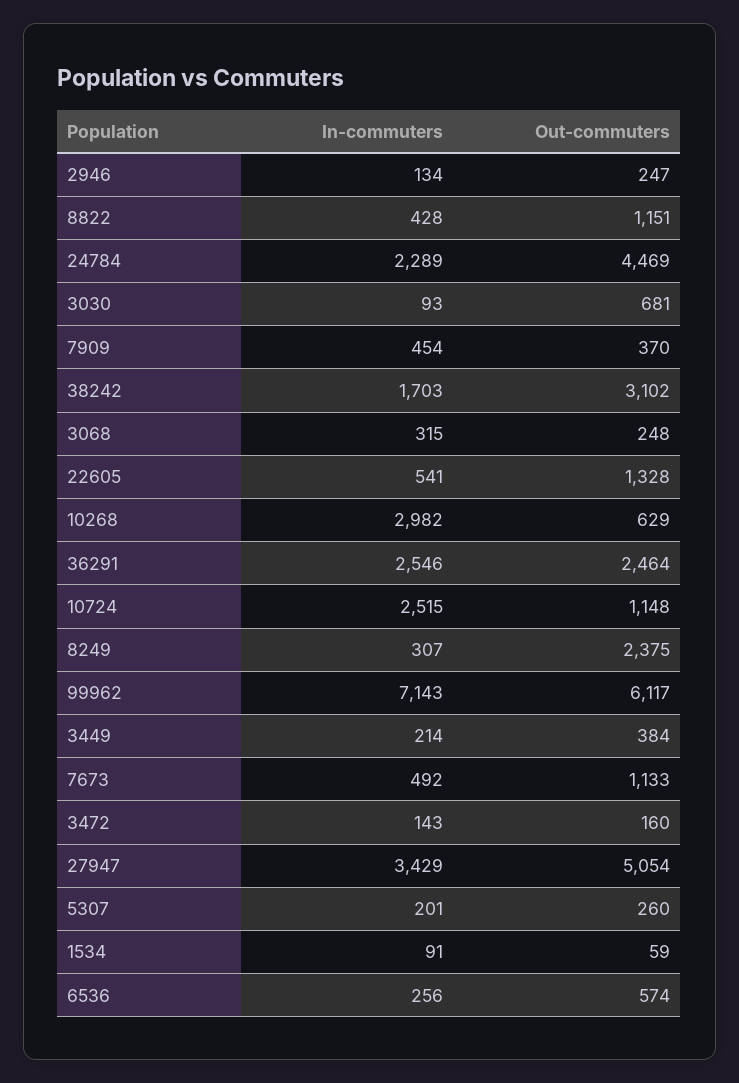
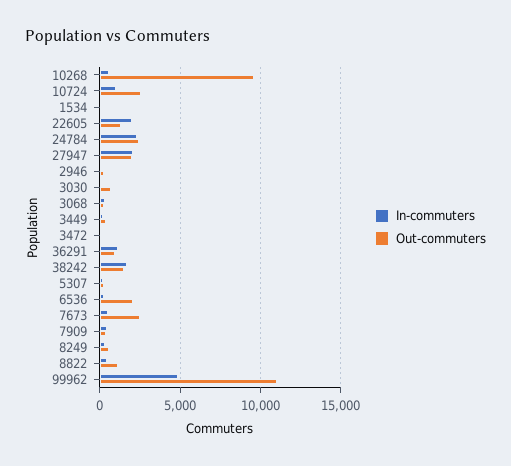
  {
    "In-commuters": {
      "2946": 134,
      "8822": 428,
      "24784": 2289,
      "3030": 93,
      "7909": 454,
      "38242": 1703,
      "3068": 315,
-     "22605": 541,
+     "22605": 2000,
-     "10268": 2982,
+     "10268": 500,
-     "36291": 2546,
+     "36291": 1000,
-     "10724": 2515,
+     "10724": 1000,
      "8249": 307,
-     "99962": 7143,
+     "99962": 5000,
      "3449": 214,
      "7673": 492,
      "3472": 143,
-     "27947": 3429,
+     "27947": 2000,
      "5307": 201,
      "1534": 91,
      "6536": 256
    },
    "Out-commuters": {
      "2946": 247,
      "8822": 1151,
-     "24784": 4469,
+     "24784": 2500,
      "3030": 681,
      "7909": 370,
-     "38242": 3102,
+     "38242": 1500,
      "3068": 248,
      "22605": 1328,
-     "10268": 629,
+     "10268": 9500,
-     "36291": 2464,
+     "36291": 1000,
-     "10724": 1148,
+     "10724": 2500,
-     "8249": 2375,
+     "8249": 500,
-     "99962": 6117,
+     "99962": 11000,
      "3449": 384,
-     "7673": 1133,
+     "7673": 2500,
      "3472": 160,
-     "27947": 5054,
+     "27947": 2000,
      "5307": 260,
      "1534": 59,
-     "6536": 574
+     "6536": 2000
    }
  }

